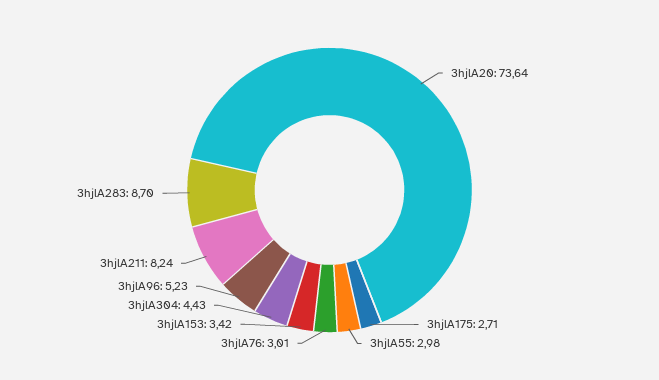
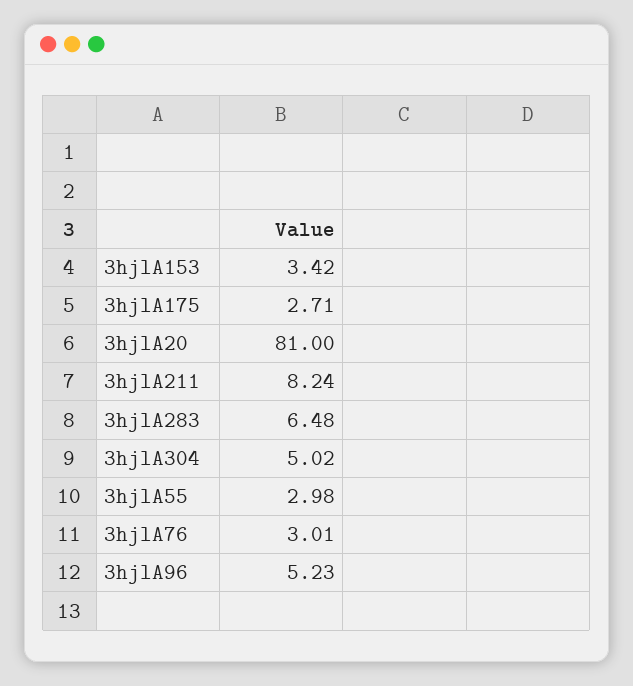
  {
-   "3hjlA20": 73.64,
+   "3hjlA20": 81,
    "3hjlA175": 2.71,
    "3hjlA55": 2.98,
    "3hjlA76": 3.01,
    "3hjlA153": 3.42,
-   "3hjlA304": 4.43,
+   "3hjlA304": 5.02,
    "3hjlA96": 5.23,
    "3hjlA211": 8.24,
-   "3hjlA283": 8.7
+   "3hjlA283": 6.48
  }

